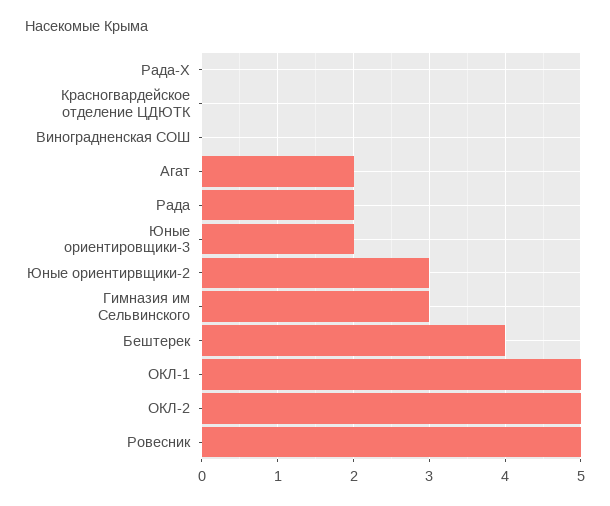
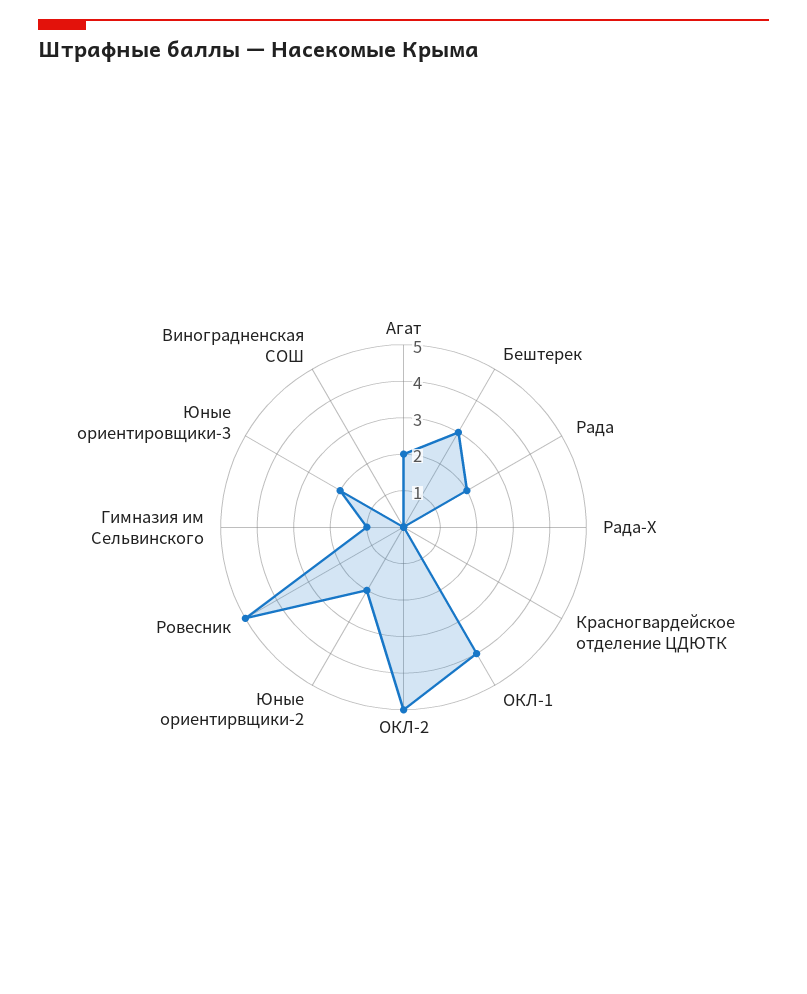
  {
    "Рада-Х": 0,
    "Красногвардейское отделение ЦДЮТК": 0,
    "Виноградненская СОШ": 0,
    "Агат": 2,
    "Рада": 2,
    "Юные ориентировщики-3": 2,
-   "Юные ориентирвщики-2": 3,
+   "Юные ориентирвщики-2": 2,
-   "Гимназия им Сельвинского": 3,
+   "Гимназия им Сельвинского": 1,
-   "Бештерек": 4,
+   "Бештерек": 3,
-   "ОКЛ-1": 5,
+   "ОКЛ-1": 4,
    "ОКЛ-2": 5,
    "Ровесник": 5
  }

